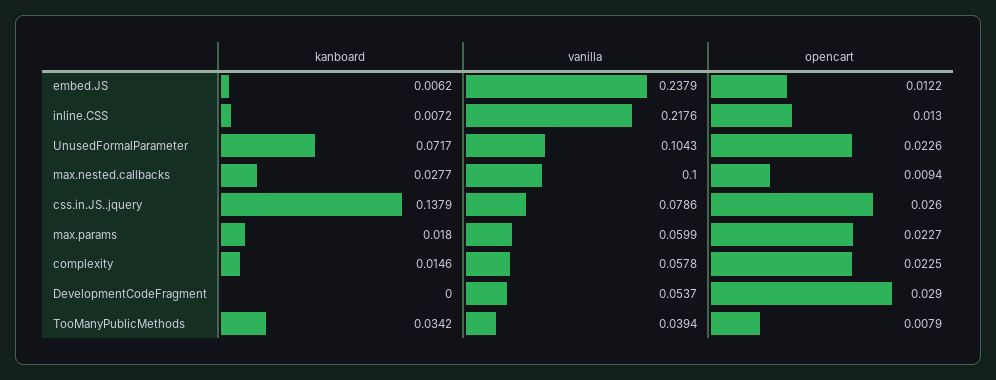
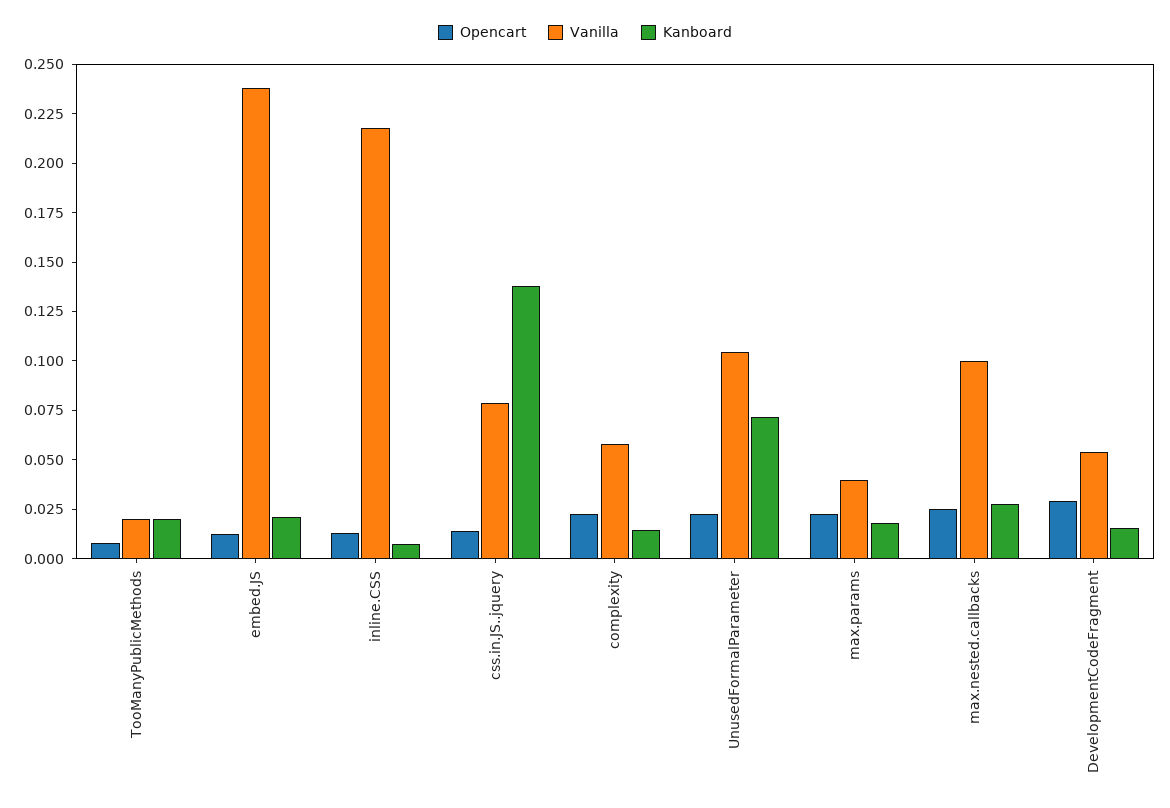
  {
    "kanboard": {
-     "embed.JS": 0.0062,
+     "embed.JS": 0.02,
      "inline.CSS": 0.0072,
      "UnusedFormalParameter": 0.0717,
      "max.nested.callbacks": 0.0277,
      "css.in.JS..jquery": 0.1379,
      "max.params": 0.018,
      "complexity": 0.0146,
-     "DevelopmentCodeFragment": 0,
+     "DevelopmentCodeFragment": 0.015,
-     "TooManyPublicMethods": 0.0342
+     "TooManyPublicMethods": 0.02
    },
    "vanilla": {
      "embed.JS": 0.2379,
      "inline.CSS": 0.2176,
      "UnusedFormalParameter": 0.1043,
      "max.nested.callbacks": 0.1,
      "css.in.JS..jquery": 0.0786,
-     "max.params": 0.0599,
+     "max.params": 0.04,
      "complexity": 0.0578,
      "DevelopmentCodeFragment": 0.0537,
-     "TooManyPublicMethods": 0.0394
+     "TooManyPublicMethods": 0.02
    },
    "opencart": {
      "embed.JS": 0.0122,
      "inline.CSS": 0.013,
      "UnusedFormalParameter": 0.0226,
-     "max.nested.callbacks": 0.0094,
+     "max.nested.callbacks": 0.025,
-     "css.in.JS..jquery": 0.026,
+     "css.in.JS..jquery": 0.015,
      "max.params": 0.0227,
      "complexity": 0.0225,
      "DevelopmentCodeFragment": 0.029,
      "TooManyPublicMethods": 0.0079
    }
  }

